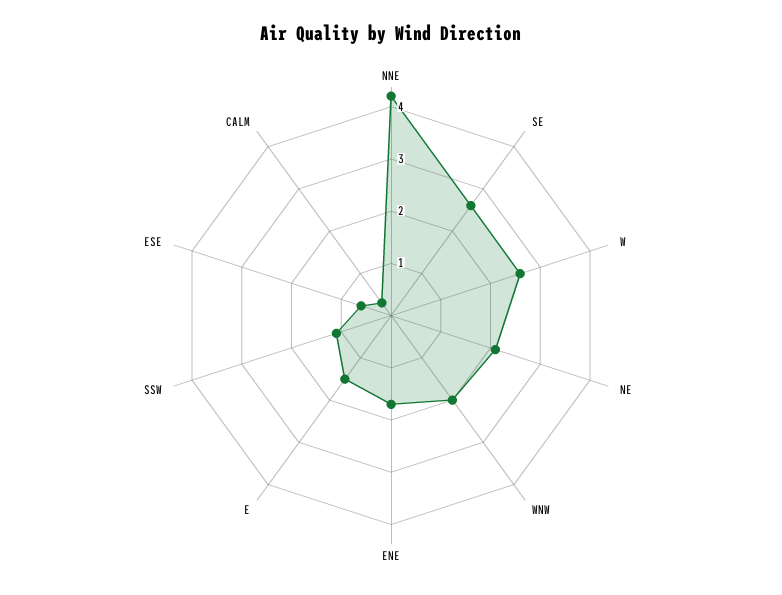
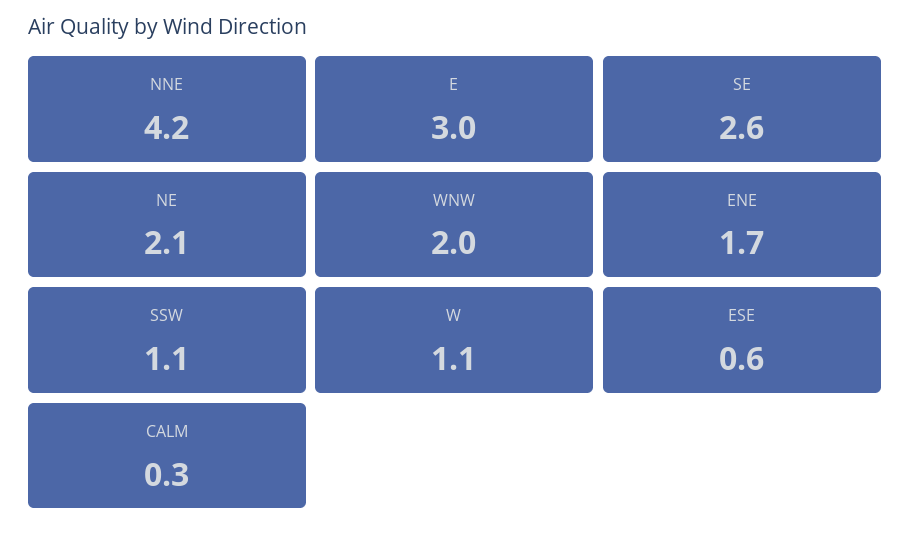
  {
    "NNE": 4.2,
    "SE": 2.6,
-   "W": 2.5,
+   "W": 1.1,
    "NE": 2.1,
    "WNW": 2,
    "ENE": 1.7,
-   "E": 1.5,
+   "E": 3,
    "SSW": 1.1,
    "ESE": 0.6,
    "CALM": 0.3
  }

